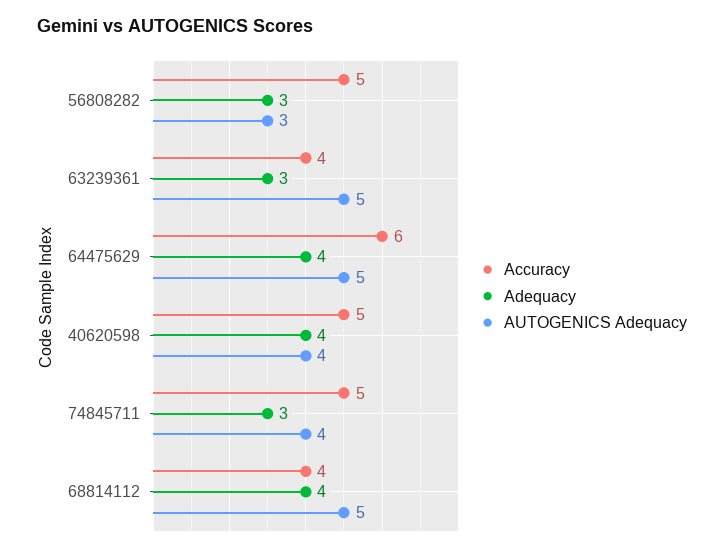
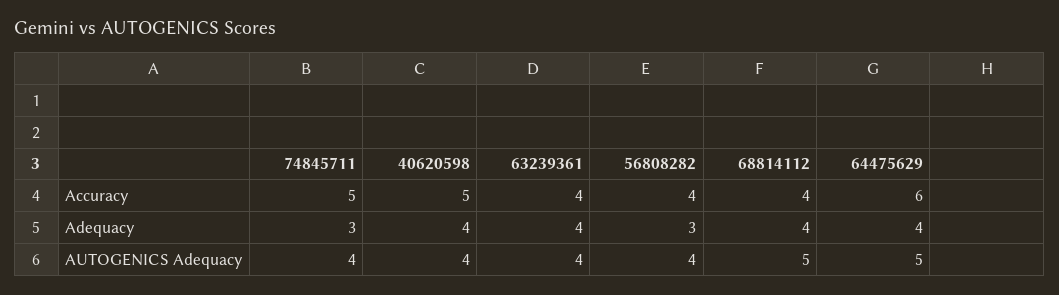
  {
    "Accuracy": {
-     "56808282": 5,
+     "56808282": 4,
      "63239361": 4,
      "64475629": 6,
      "40620598": 5,
      "74845711": 5,
      "68814112": 4
    },
    "Adequacy": {
      "56808282": 3,
-     "63239361": 3,
+     "63239361": 4,
      "64475629": 4,
      "40620598": 4,
      "74845711": 3,
      "68814112": 4
    },
    "AUTOGENICS Adequacy": {
-     "56808282": 3,
+     "56808282": 4,
-     "63239361": 5,
+     "63239361": 4,
      "64475629": 5,
      "40620598": 4,
      "74845711": 4,
      "68814112": 5
    }
  }

